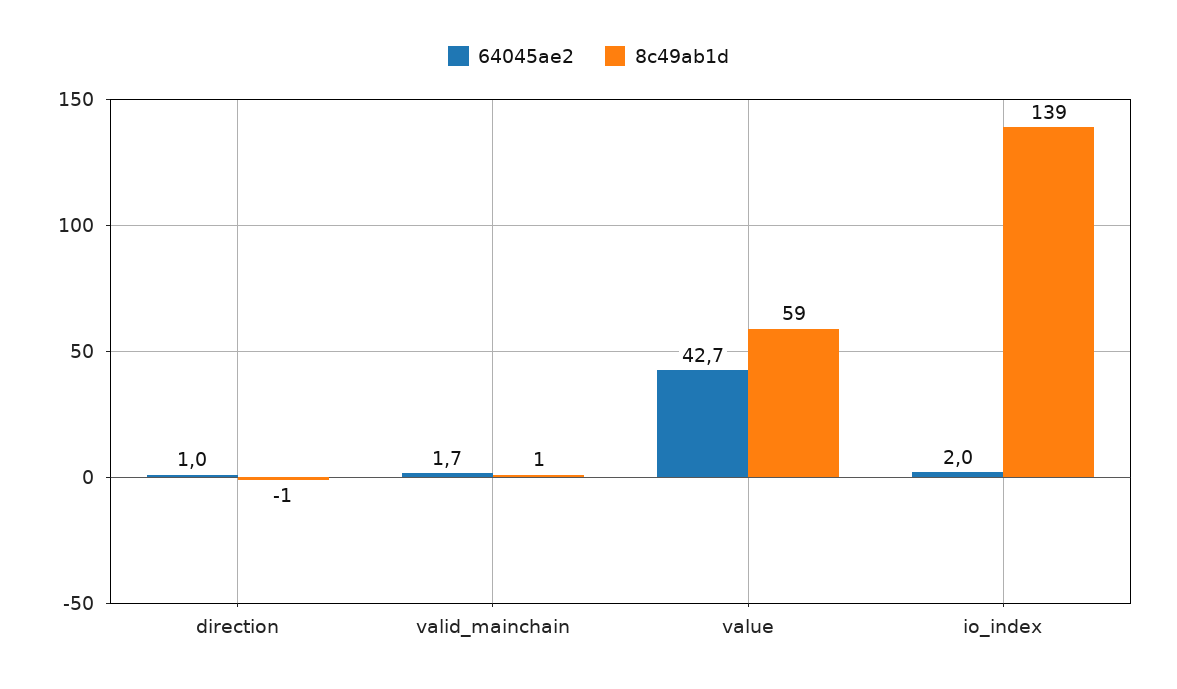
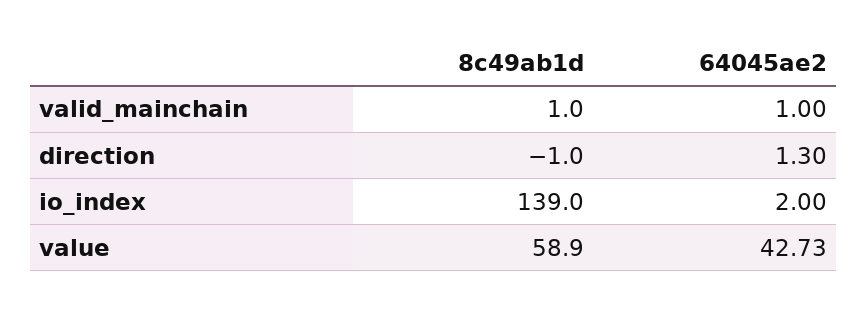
  {
    "64045ae2": {
-     "direction": 1,
+     "direction": 1.3,
-     "valid_mainchain": 1.7,
+     "valid_mainchain": 1,
      "value": 42.73,
      "io_index": 2
    },
    "8c49ab1d": {
      "direction": -1,
      "valid_mainchain": 1,
      "value": 58.9,
      "io_index": 139
    }
  }

